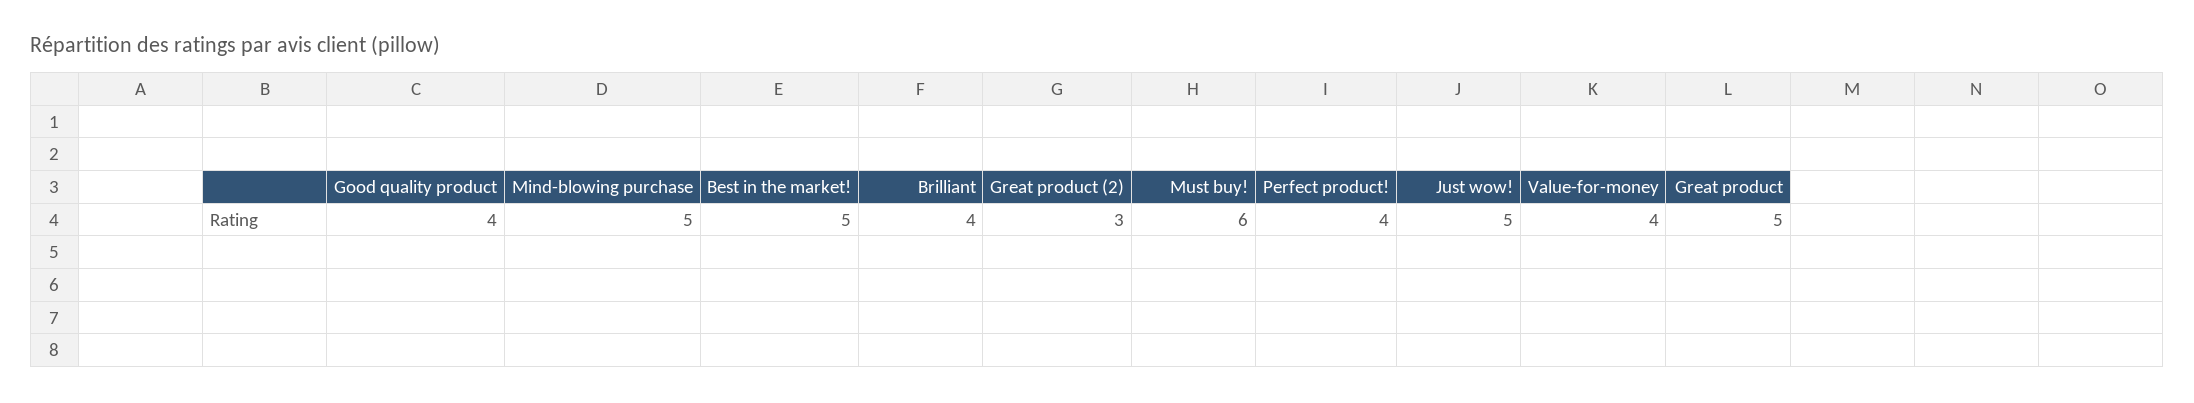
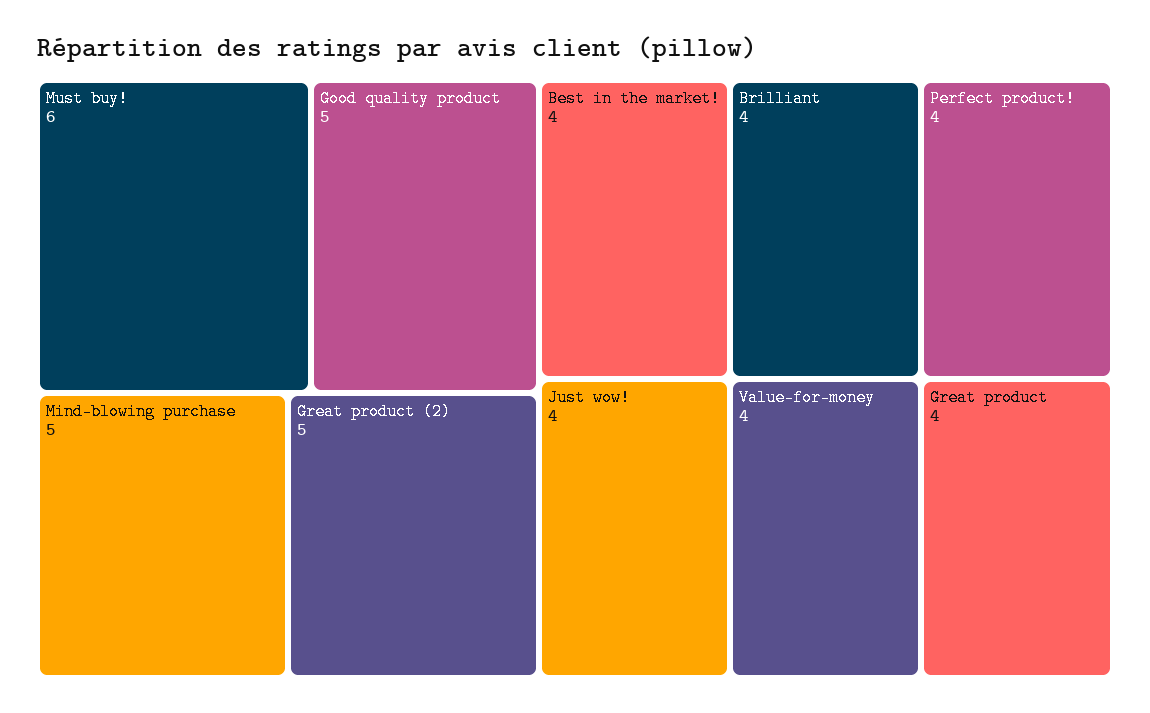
  {
-   "Good quality product": 4,
+   "Good quality product": 5,
    "Mind-blowing purchase": 5,
-   "Best in the market!": 5,
+   "Best in the market!": 4,
    "Brilliant": 4,
-   "Great product (2)": 3,
+   "Great product (2)": 5,
    "Must buy!": 6,
    "Perfect product!": 4,
-   "Just wow!": 5,
+   "Just wow!": 4,
    "Value-for-money": 4,
-   "Great product": 5
+   "Great product": 4
  }

